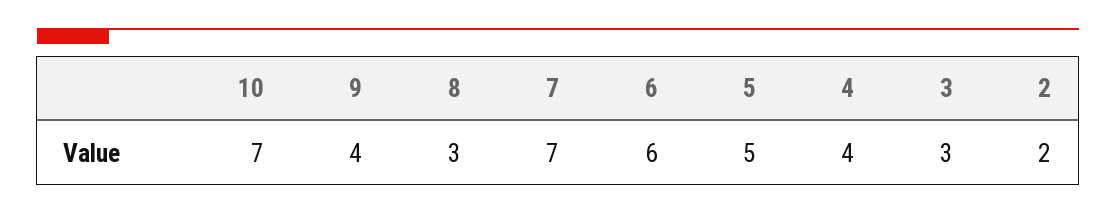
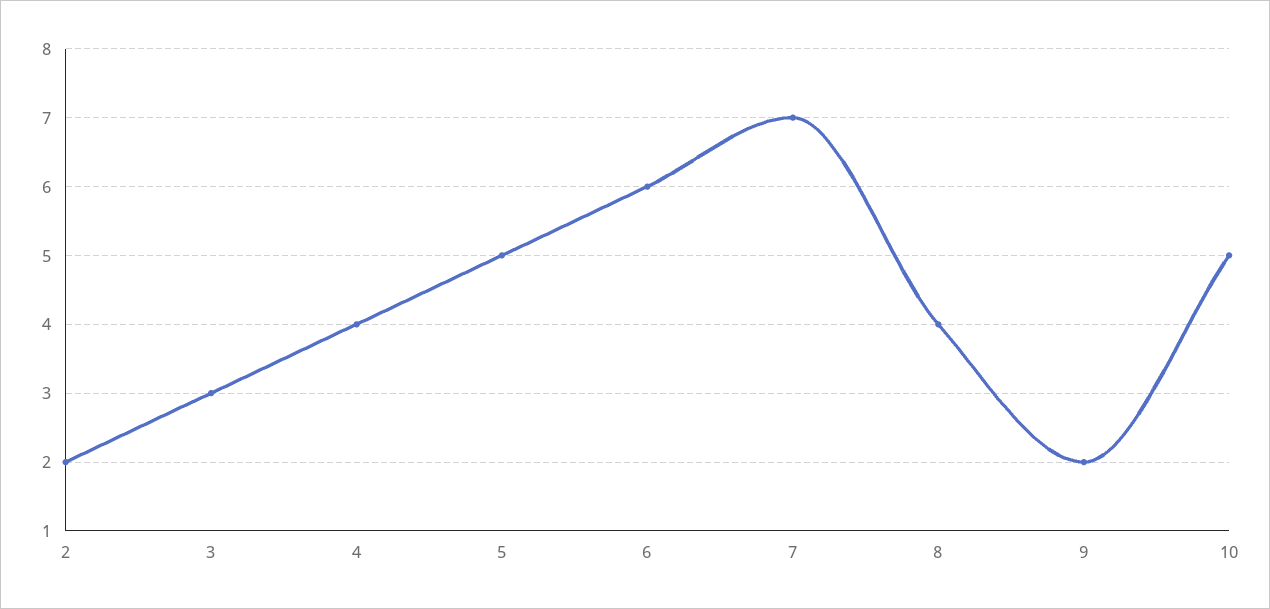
  {
-   "10": 7,
+   "10": 5,
-   "9": 4,
+   "9": 2,
-   "8": 3,
+   "8": 4,
    "7": 7,
    "6": 6,
    "5": 5,
    "4": 4,
    "3": 3,
    "2": 2
  }

